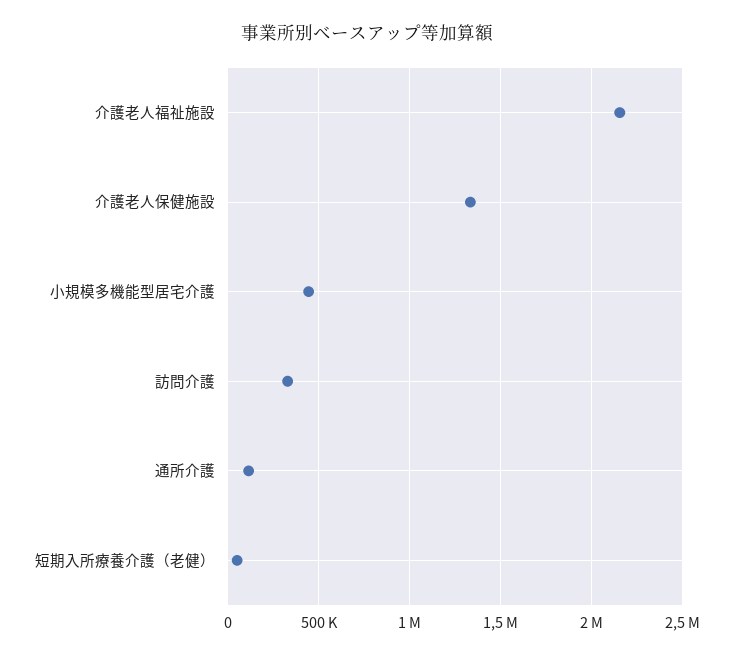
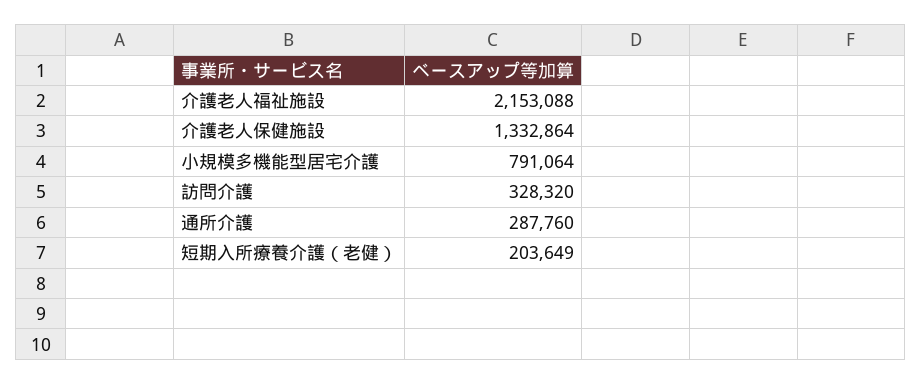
  {
    "介護老人福祉施設": 2153088,
    "介護老人保健施設": 1332864,
-   "小規模多機能型居宅介護": 450000,
+   "小規模多機能型居宅介護": 791064,
    "訪問介護": 328320,
-   "通所介護": 100000,
+   "通所介護": 287760,
-   "短期入所療養介護（老健）": 50000
+   "短期入所療養介護（老健）": 203649
  }

